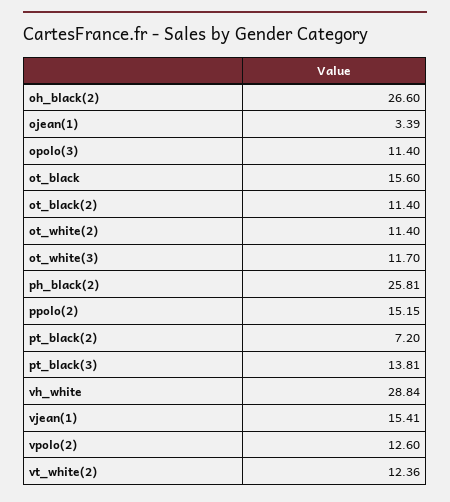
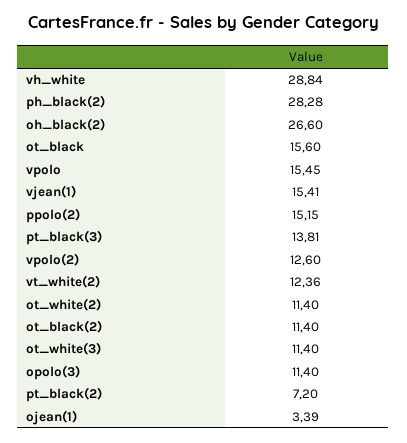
  {
    "oh_black(2)": 26.6,
    "ojean(1)": 3.39,
    "opolo(3)": 11.4,
    "ot_black": 15.6,
    "ot_black(2)": 11.4,
    "ot_white(2)": 11.4,
-   "ot_white(3)": 11.7,
+   "ot_white(3)": 11.4,
-   "ph_black(2)": 25.81,
+   "ph_black(2)": 28.28,
    "ppolo(2)": 15.15,
    "pt_black(2)": 7.2,
    "pt_black(3)": 13.81,
    "vh_white": 28.84,
    "vjean(1)": 15.41,
    "vpolo(2)": 12.6,
-   "vt_white(2)": 12.36
+   "vt_white(2)": 12.36,
+   "vpolo": 15.45
  }

